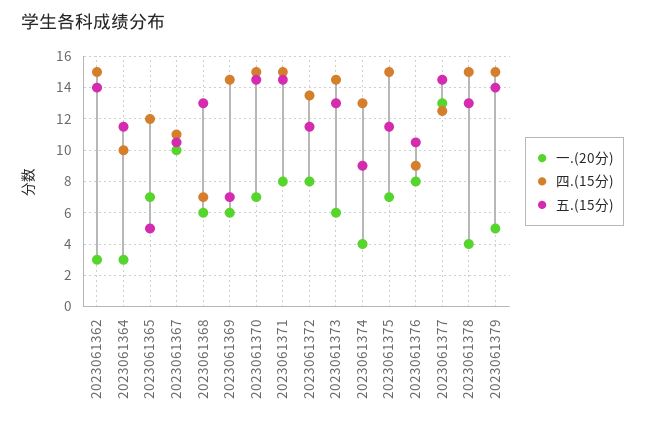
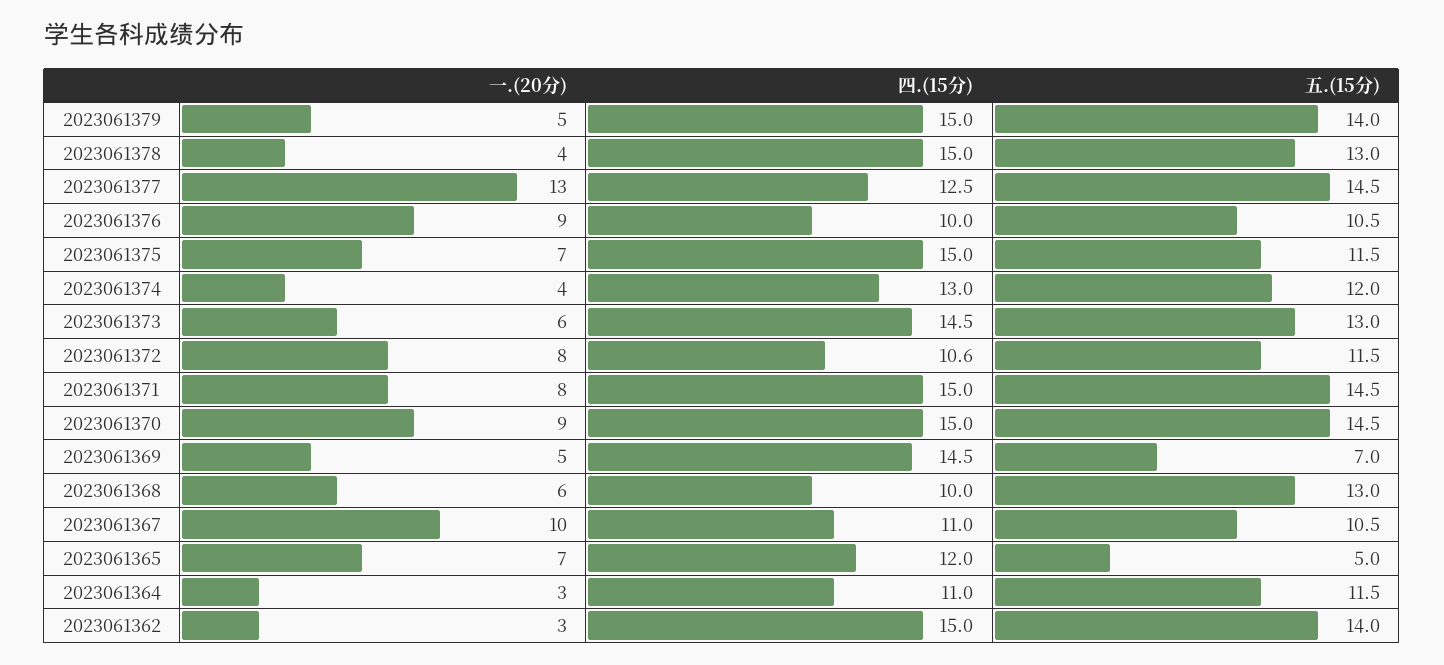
  {
    "一.(20分)": {
      "2023061362": 3,
      "2023061364": 3,
      "2023061365": 7,
      "2023061367": 10,
      "2023061368": 6,
-     "2023061369": 6,
+     "2023061369": 5,
-     "2023061370": 7,
+     "2023061370": 9,
      "2023061371": 8,
      "2023061372": 8,
      "2023061373": 6,
      "2023061374": 4,
      "2023061375": 7,
-     "2023061376": 8,
+     "2023061376": 9,
      "2023061377": 13,
      "2023061378": 4,
      "2023061379": 5
    },
    "四.(15分)": {
      "2023061362": 15,
-     "2023061364": 10,
+     "2023061364": 11,
      "2023061365": 12,
      "2023061367": 11,
-     "2023061368": 7,
+     "2023061368": 10,
      "2023061369": 14.5,
      "2023061370": 15,
      "2023061371": 15,
-     "2023061372": 13.5,
+     "2023061372": 10.6,
      "2023061373": 14.5,
      "2023061374": 13,
      "2023061375": 15,
-     "2023061376": 9,
+     "2023061376": 10,
      "2023061377": 12.5,
      "2023061378": 15,
      "2023061379": 15
    },
    "五.(15分)": {
      "2023061362": 14,
      "2023061364": 11.5,
      "2023061365": 5,
      "2023061367": 10.5,
      "2023061368": 13,
      "2023061369": 7,
      "2023061370": 14.5,
      "2023061371": 14.5,
      "2023061372": 11.5,
      "2023061373": 13,
-     "2023061374": 9,
+     "2023061374": 12,
      "2023061375": 11.5,
      "2023061376": 10.5,
      "2023061377": 14.5,
      "2023061378": 13,
      "2023061379": 14
    }
  }

